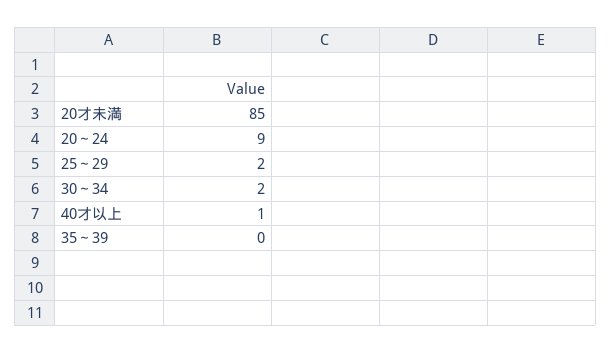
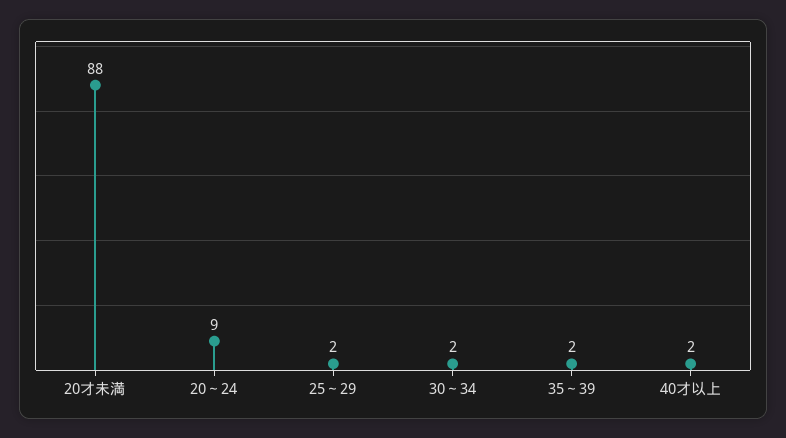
  {
-   "20才未満": 85,
+   "20才未満": 88,
    "20～24": 9,
    "25～29": 2,
    "30～34": 2,
-   "40才以上": 1,
+   "40才以上": 2,
-   "35～39": 0
+   "35～39": 2
  }

